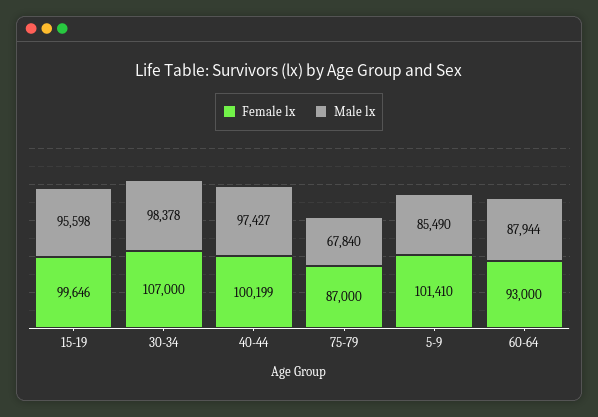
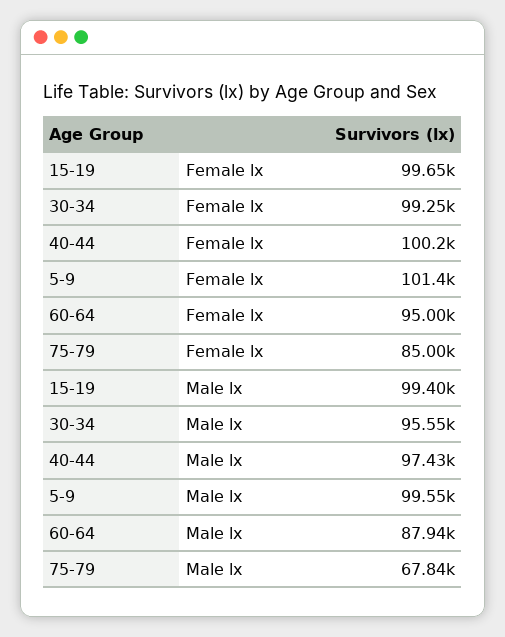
  {
    "Female lx": {
      "15-19": 99646,
-     "30-34": 107000,
+     "30-34": 99250,
      "40-44": 100199,
-     "75-79": 87000,
+     "75-79": 85000,
      "5-9": 101410,
-     "60-64": 93000
+     "60-64": 95000
    },
    "Male lx": {
-     "15-19": 95598,
+     "15-19": 99400,
-     "30-34": 98378,
+     "30-34": 95550,
      "40-44": 97427,
      "75-79": 67840,
-     "5-9": 85490,
+     "5-9": 99550,
      "60-64": 87944
    }
  }

